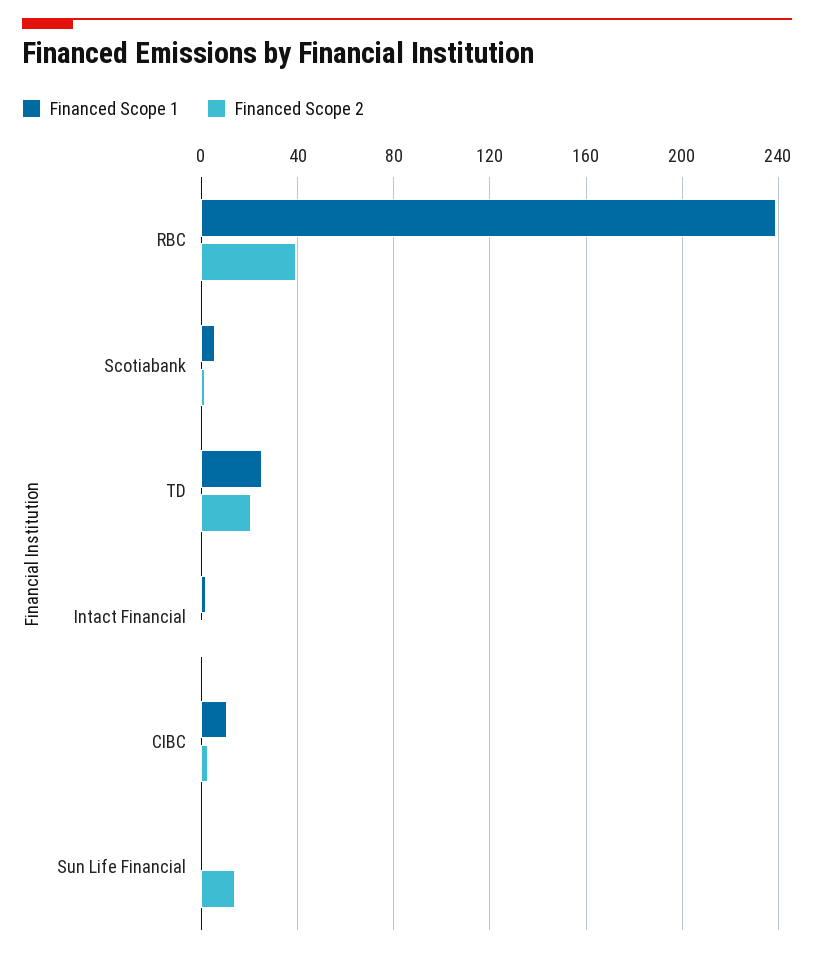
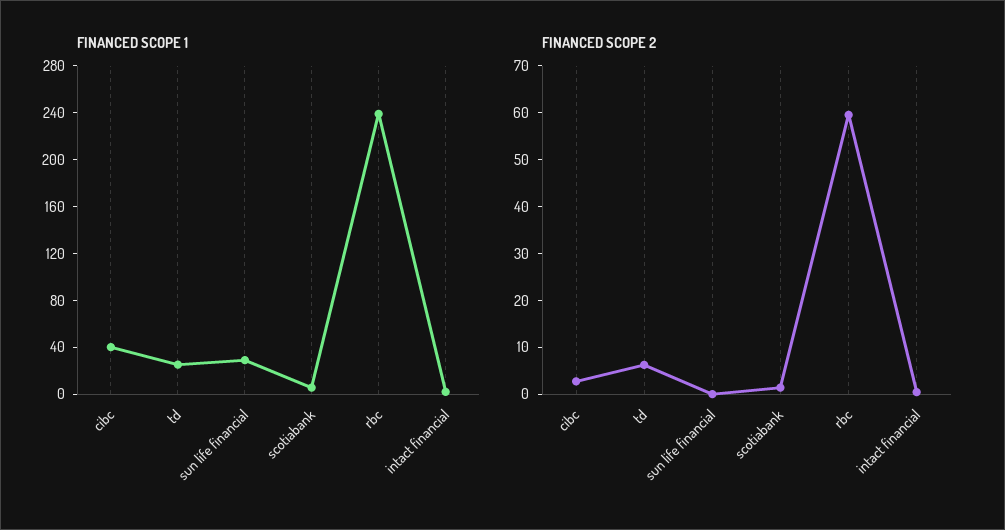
  {
    "Financed Scope 1": {
      "RBC": 240,
      "Scotiabank": 5,
      "TD": 25,
      "Intact Financial": 0,
-     "CIBC": 10,
+     "CIBC": 40,
-     "Sun Life Financial": 0
+     "Sun Life Financial": 30
    },
    "Financed Scope 2": {
-     "RBC": 40,
+     "RBC": 60,
      "Scotiabank": 2,
-     "TD": 20,
+     "TD": 6,
      "Intact Financial": 0,
      "CIBC": 2,
-     "Sun Life Financial": 15
+     "Sun Life Financial": 0
    }
  }

